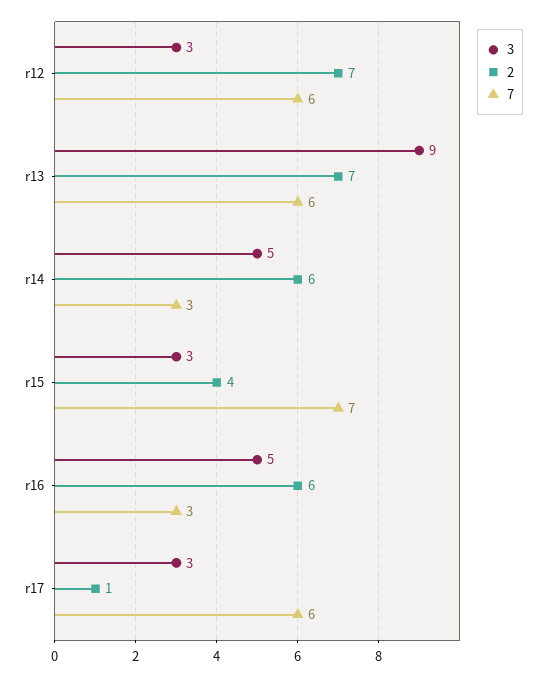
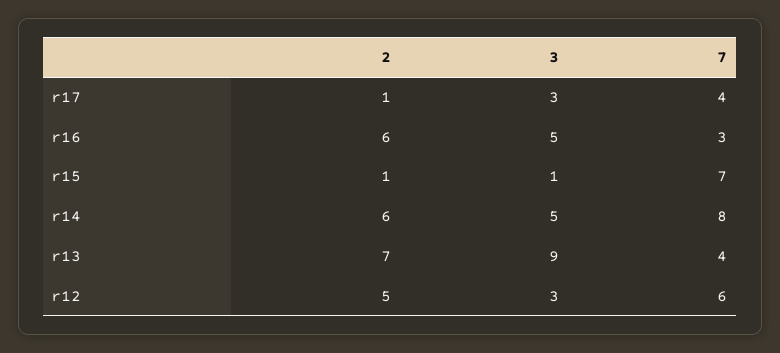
  {
    "3": {
      "r12": 3,
      "r13": 9,
      "r14": 5,
-     "r15": 3,
+     "r15": 1,
      "r16": 5,
      "r17": 3
    },
    "2": {
-     "r12": 7,
+     "r12": 5,
      "r13": 7,
      "r14": 6,
-     "r15": 4,
+     "r15": 1,
      "r16": 6,
      "r17": 1
    },
    "7": {
      "r12": 6,
-     "r13": 6,
+     "r13": 4,
-     "r14": 3,
+     "r14": 8,
      "r15": 7,
      "r16": 3,
-     "r17": 6
+     "r17": 4
    }
  }

